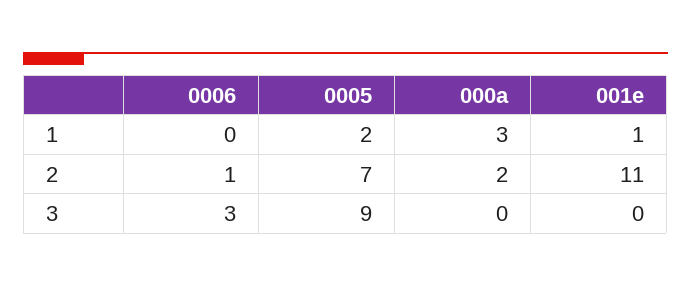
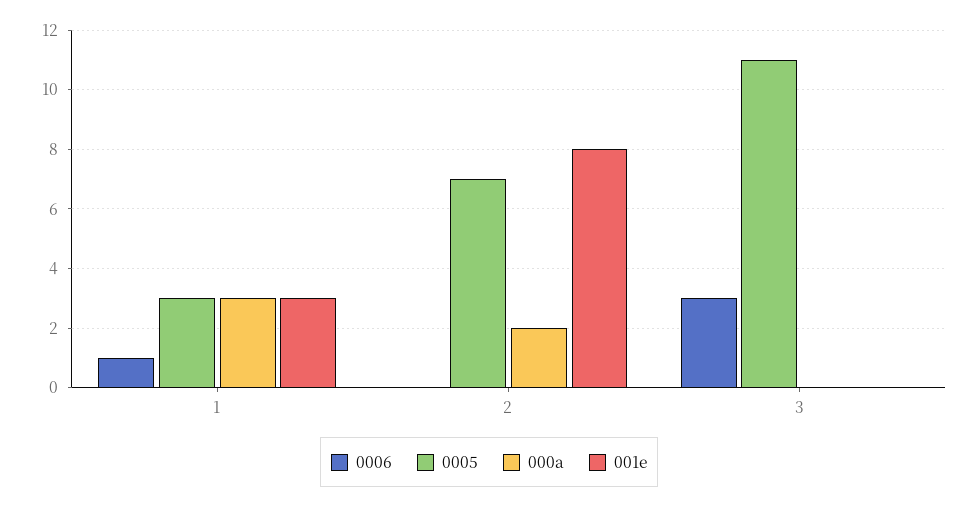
  {
    "0006": {
-     "1": 0,
+     "1": 1,
-     "2": 1,
+     "2": 0,
      "3": 3
    },
    "0005": {
-     "1": 2,
+     "1": 3,
      "2": 7,
-     "3": 9
+     "3": 11
    },
    "000a": {
      "1": 3,
      "2": 2,
      "3": 0
    },
    "001e": {
-     "1": 1,
+     "1": 3,
-     "2": 11,
+     "2": 8,
      "3": 0
    }
  }

